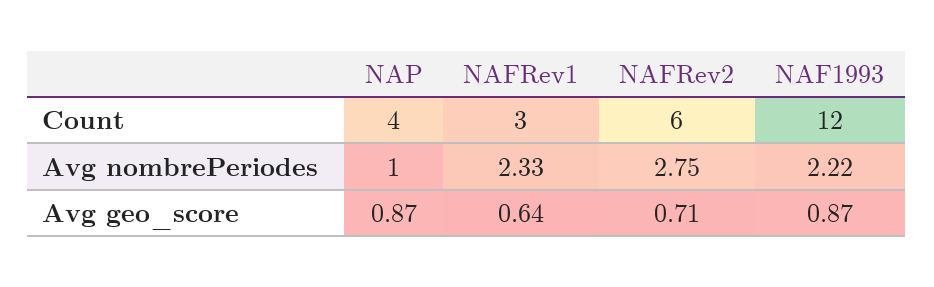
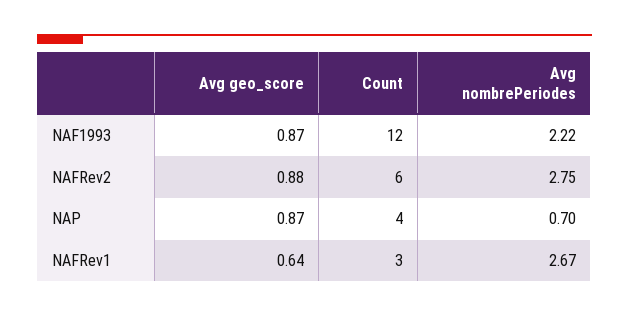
  {
    "NAP": {
      "Count": 4,
-     "Avg nombrePeriodes": 1,
+     "Avg nombrePeriodes": 0.7,
      "Avg geo_score": 0.87
    },
    "NAFRev1": {
      "Count": 3,
-     "Avg nombrePeriodes": 2.33,
+     "Avg nombrePeriodes": 2.67,
      "Avg geo_score": 0.64
    },
    "NAFRev2": {
      "Count": 6,
      "Avg nombrePeriodes": 2.75,
-     "Avg geo_score": 0.71
+     "Avg geo_score": 0.88
    },
    "NAF1993": {
      "Count": 12,
      "Avg nombrePeriodes": 2.22,
      "Avg geo_score": 0.87
    }
  }

